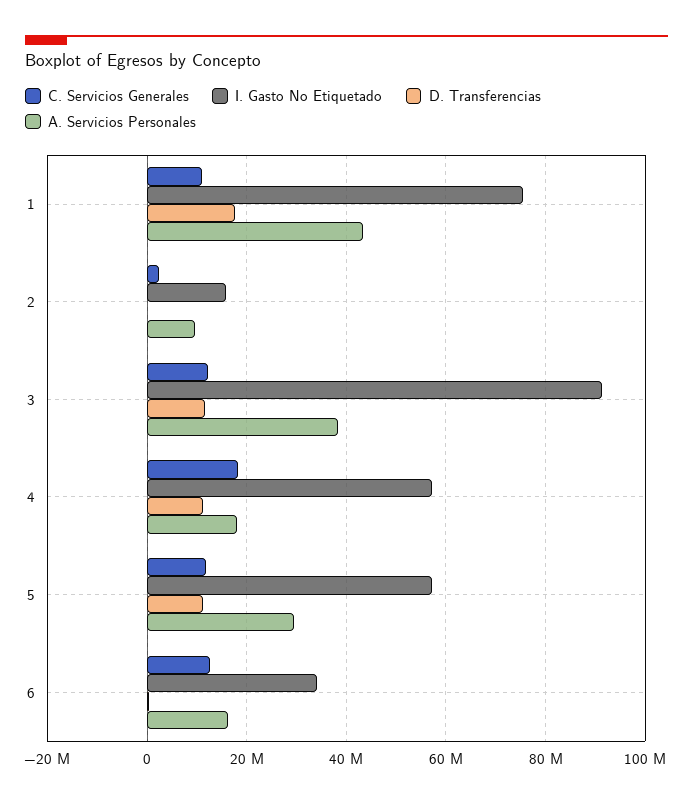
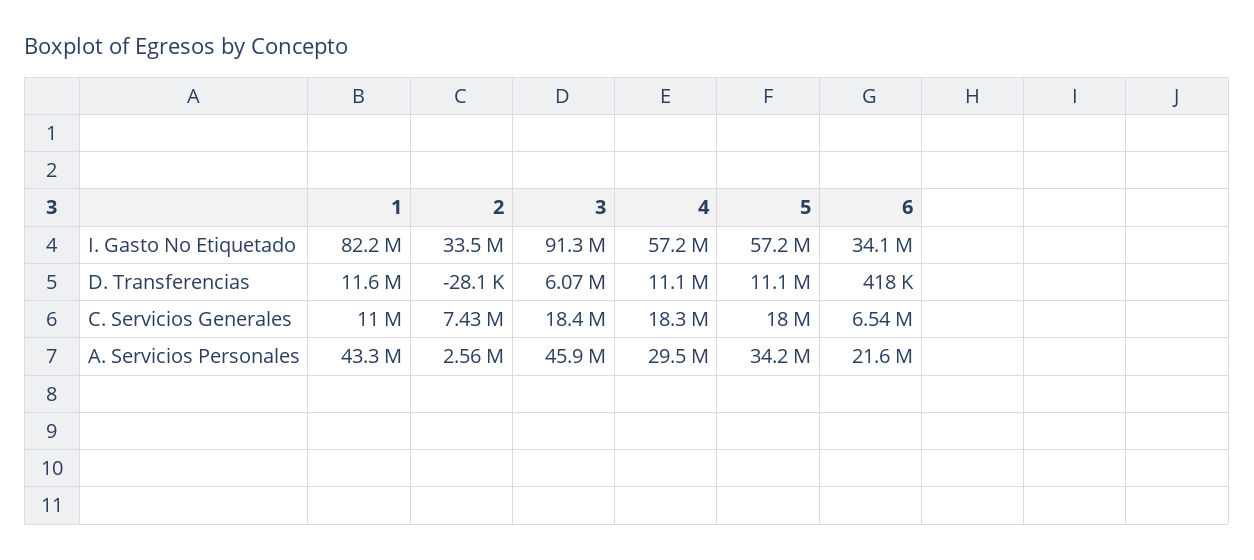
  {
    "C. Servicios Generales": {
      "1": 11000000,
-     "2": 2000000,
+     "2": 7430000,
-     "3": 12000000,
+     "3": 18400000,
      "4": 18300000,
-     "5": 12000000,
+     "5": 18000000,
-     "6": 12000000
+     "6": 6540000
    },
    "I. Gasto No Etiquetado": {
-     "1": 76000000,
+     "1": 82200000,
-     "2": 16000000,
+     "2": 33500000,
      "3": 91300000,
      "4": 57200000,
      "5": 57200000,
      "6": 34100000
    },
    "D. Transferencias": {
-     "1": 18000000,
+     "1": 11600000,
      "2": -28100,
-     "3": 12000000,
+     "3": 6070000,
      "4": 11100000,
      "5": 11100000,
      "6": 418000
    },
    "A. Servicios Personales": {
      "1": 43300000,
-     "2": 10000000,
+     "2": 2560000,
-     "3": 38000000,
+     "3": 45900000,
-     "4": 18000000,
+     "4": 29500000,
-     "5": 30000000,
+     "5": 34200000,
-     "6": 16000000
+     "6": 21600000
    }
  }

